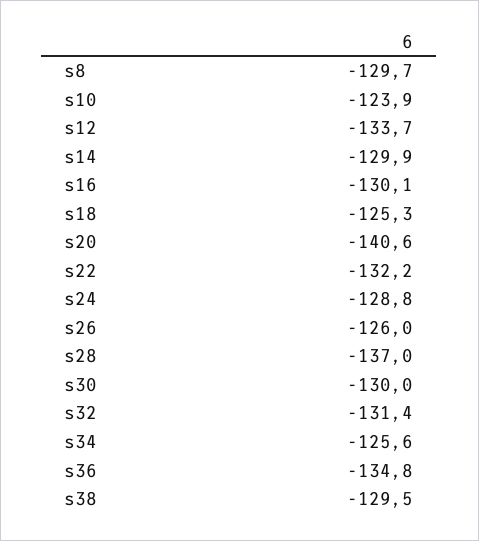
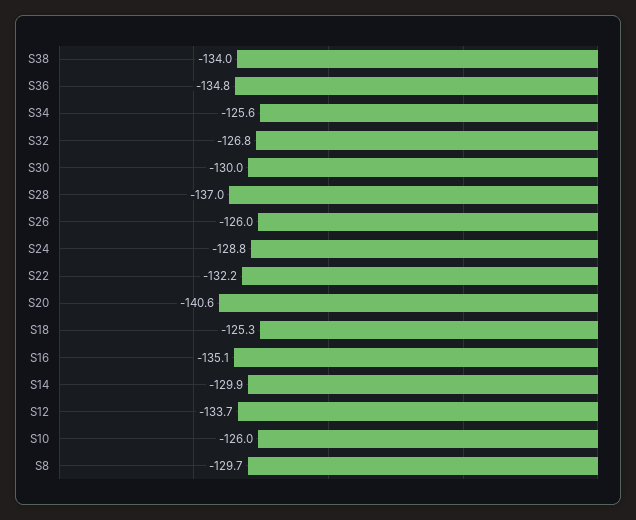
  {
    "s8": -129.7,
-   "s10": -123.9,
+   "s10": -126,
    "s12": -133.7,
    "s14": -129.9,
-   "s16": -130.1,
+   "s16": -135.1,
    "s18": -125.3,
    "s20": -140.6,
    "s22": -132.2,
    "s24": -128.8,
    "s26": -126,
    "s28": -137,
    "s30": -130,
-   "s32": -131.4,
+   "s32": -126.8,
    "s34": -125.6,
    "s36": -134.8,
-   "s38": -129.5
+   "s38": -134
  }

